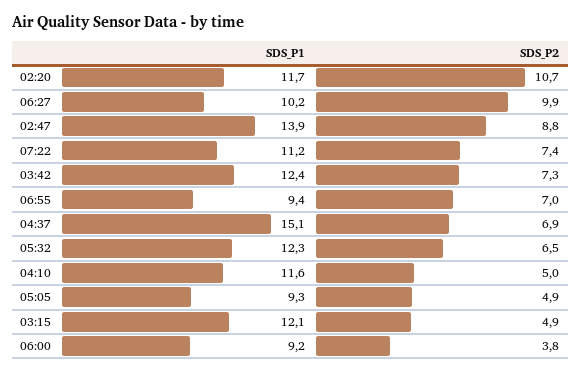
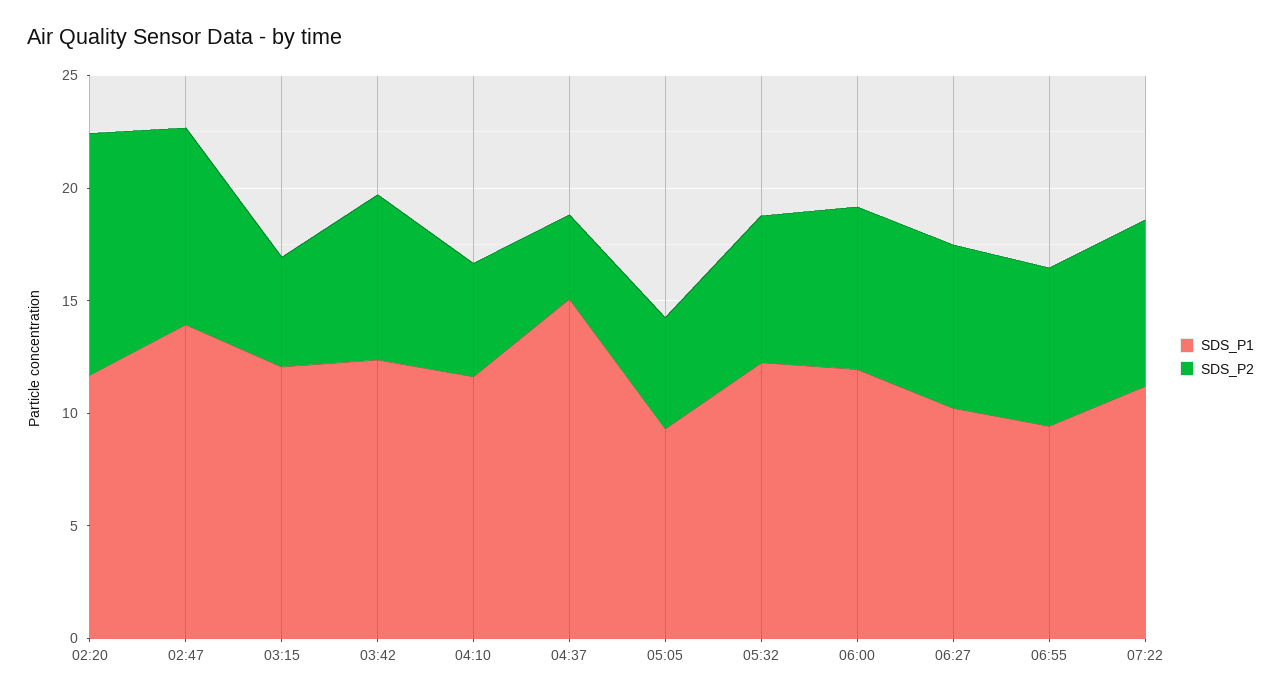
  {
    "SDS_P1": {
      "02:20": 11.7,
      "06:27": 10.2,
      "02:47": 13.9,
      "07:22": 11.2,
      "03:42": 12.4,
      "06:55": 9.4,
      "04:37": 15.1,
      "05:32": 12.3,
      "04:10": 11.6,
      "05:05": 9.3,
      "03:15": 12.1,
-     "06:00": 9.2
+     "06:00": 12
    },
    "SDS_P2": {
      "02:20": 10.7,
-     "06:27": 9.9,
+     "06:27": 7,
      "02:47": 8.8,
      "07:22": 7.4,
      "03:42": 7.3,
      "06:55": 7,
-     "04:37": 6.9,
+     "04:37": 4,
      "05:32": 6.5,
      "04:10": 5,
      "05:05": 4.9,
      "03:15": 4.9,
-     "06:00": 3.8
+     "06:00": 7
    }
  }

